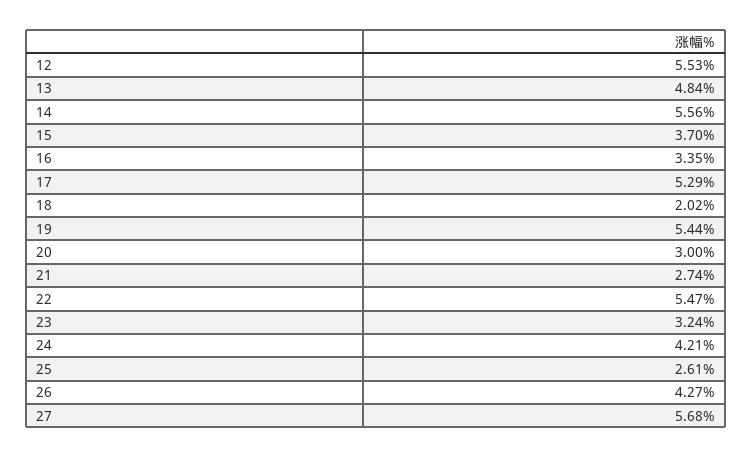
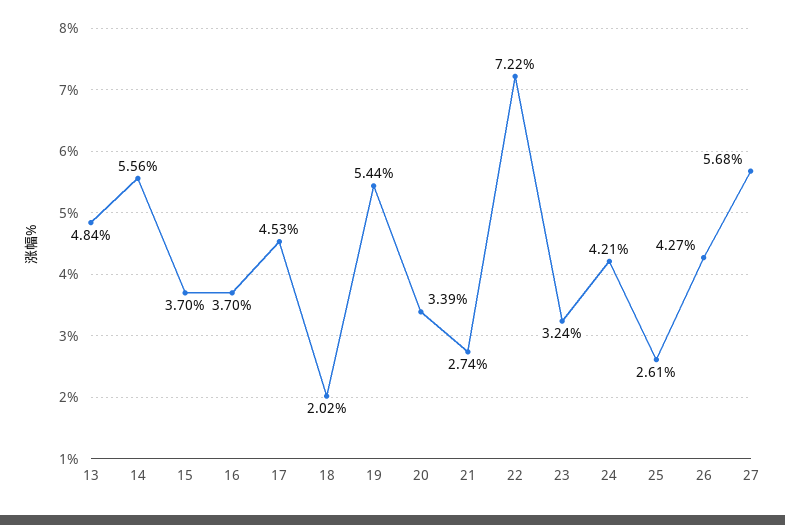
  {
-   "12": 5.53,
    "13": 4.84,
    "14": 5.56,
    "15": 3.7,
-   "16": 3.35,
+   "16": 3.7,
-   "17": 5.29,
+   "17": 4.53,
    "18": 2.02,
    "19": 5.44,
-   "20": 3,
+   "20": 3.39,
    "21": 2.74,
-   "22": 5.47,
+   "22": 7.22,
    "23": 3.24,
    "24": 4.21,
    "25": 2.61,
    "26": 4.27,
    "27": 5.68
  }

